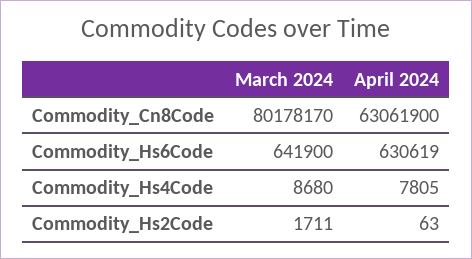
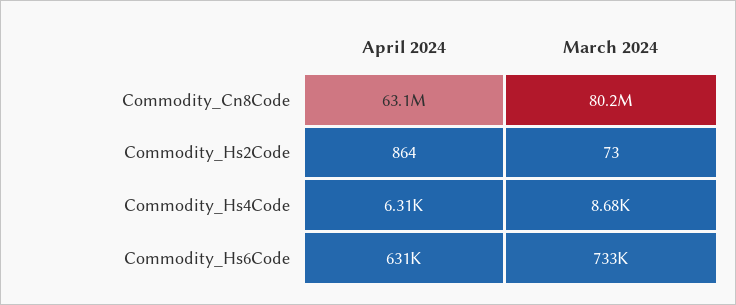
  {
    "March 2024": {
      "Commodity_Cn8Code": 80178170,
-     "Commodity_Hs6Code": 641900,
+     "Commodity_Hs6Code": 733000,
      "Commodity_Hs4Code": 8680,
-     "Commodity_Hs2Code": 1711
+     "Commodity_Hs2Code": 73
    },
    "April 2024": {
      "Commodity_Cn8Code": 63061900,
      "Commodity_Hs6Code": 630619,
-     "Commodity_Hs4Code": 7805,
+     "Commodity_Hs4Code": 6310,
-     "Commodity_Hs2Code": 63
+     "Commodity_Hs2Code": 864
    }
  }

